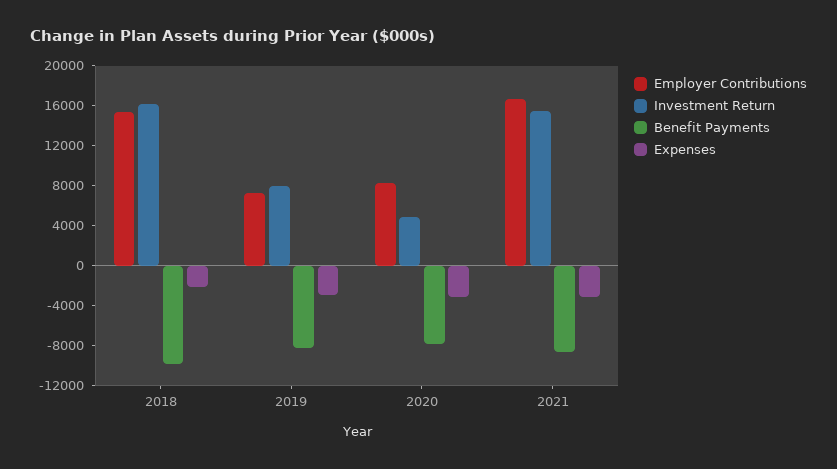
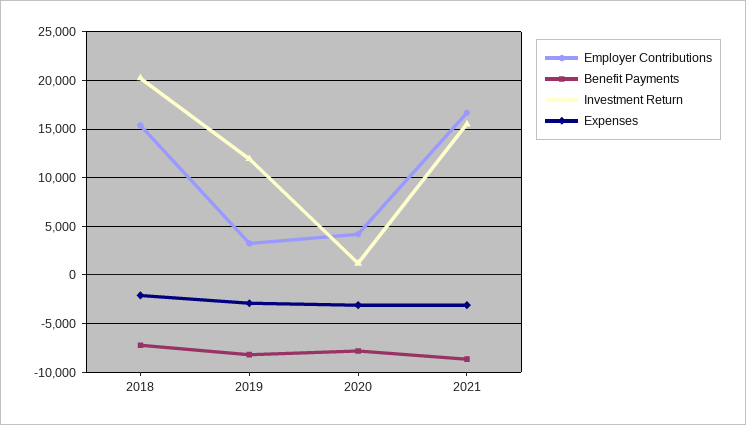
  {
    "Employer Contributions": {
      "2018": 15000,
-     "2019": 7000,
+     "2019": 3000,
-     "2020": 8000,
+     "2020": 4000,
      "2021": 17000
    },
    "Investment Return": {
-     "2018": 16000,
+     "2018": 20000,
-     "2019": 8000,
+     "2019": 12000,
-     "2020": 5000,
+     "2020": 1000,
      "2021": 16000
    },
    "Benefit Payments": {
-     "2018": -10000,
+     "2018": -7000,
      "2019": -8000,
      "2020": -8000,
      "2021": -9000
    },
    "Expenses": {
      "2018": -2000,
      "2019": -3000,
      "2020": -3000,
      "2021": -3000
    }
  }

